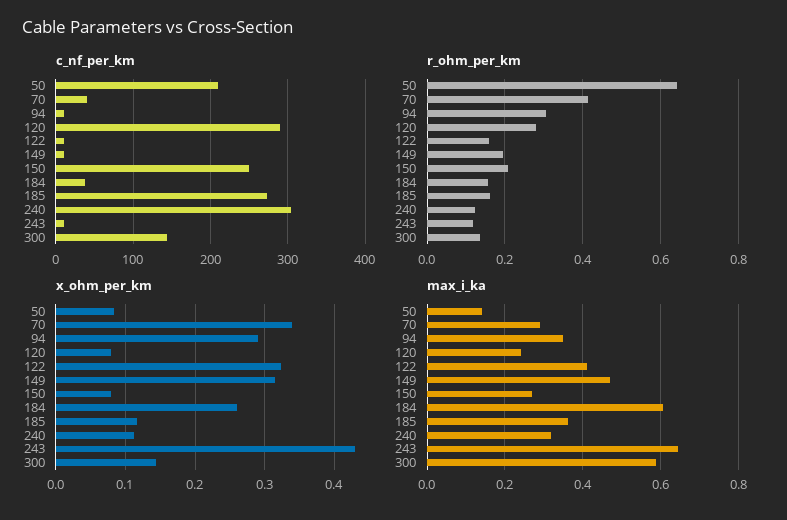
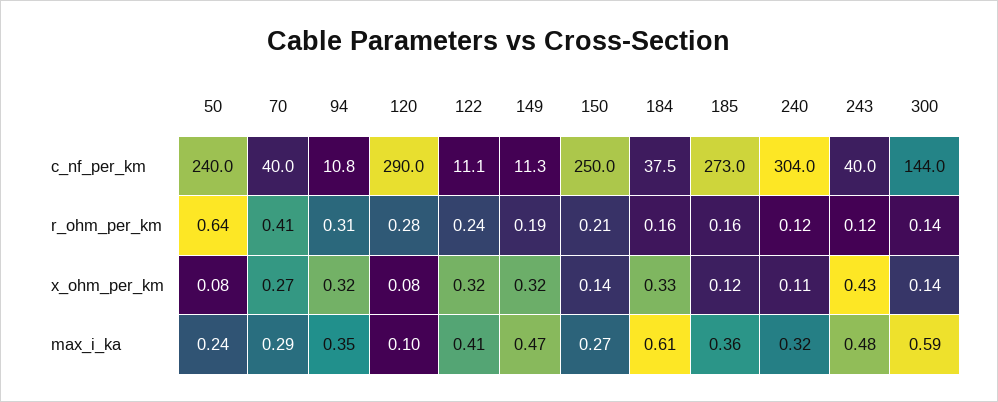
  {
    "c_nf_per_km": {
-     "50": 210,
+     "50": 240,
      "70": 40,
      "94": 10.8,
      "120": 290,
      "122": 11.1,
      "149": 11.3,
      "150": 250,
      "184": 37.5,
      "185": 273,
      "240": 304,
-     "243": 10,
+     "243": 40,
      "300": 144
    },
    "r_ohm_per_km": {
      "50": 0.64,
      "70": 0.41,
      "94": 0.31,
      "120": 0.28,
-     "122": 0.16,
+     "122": 0.24,
      "149": 0.19,
      "150": 0.21,
      "184": 0.16,
      "185": 0.16,
      "240": 0.12,
      "243": 0.12,
      "300": 0.14
    },
    "x_ohm_per_km": {
      "50": 0.08,
-     "70": 0.34,
+     "70": 0.27,
-     "94": 0.29,
+     "94": 0.32,
      "120": 0.08,
      "122": 0.32,
      "149": 0.32,
-     "150": 0.08,
+     "150": 0.14,
-     "184": 0.26,
+     "184": 0.33,
      "185": 0.12,
      "240": 0.11,
      "243": 0.43,
      "300": 0.14
    },
    "max_i_ka": {
-     "50": 0.14,
+     "50": 0.24,
      "70": 0.29,
      "94": 0.35,
-     "120": 0.24,
+     "120": 0.1,
      "122": 0.41,
      "149": 0.47,
      "150": 0.27,
      "184": 0.61,
      "185": 0.36,
      "240": 0.32,
-     "243": 0.64,
+     "243": 0.48,
      "300": 0.59
    }
  }

